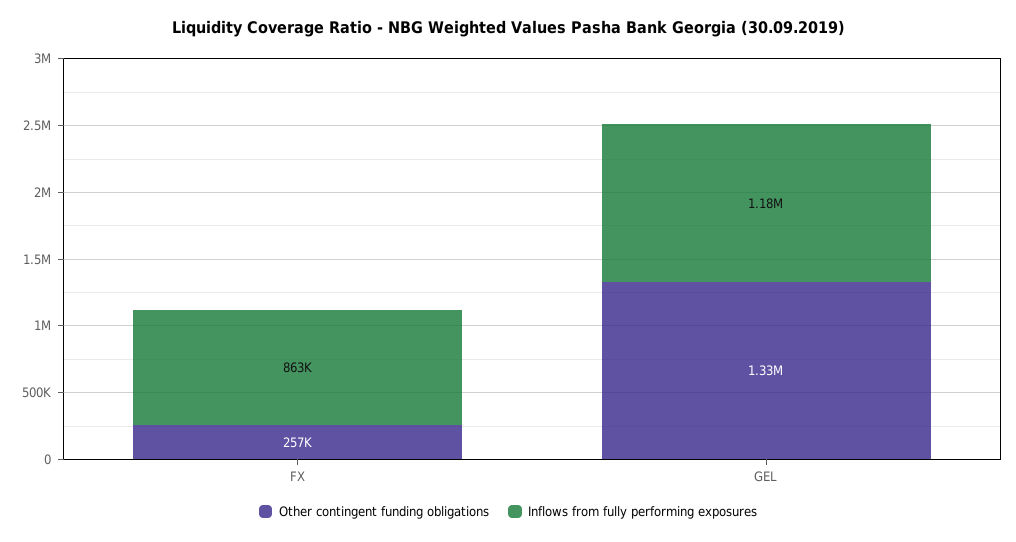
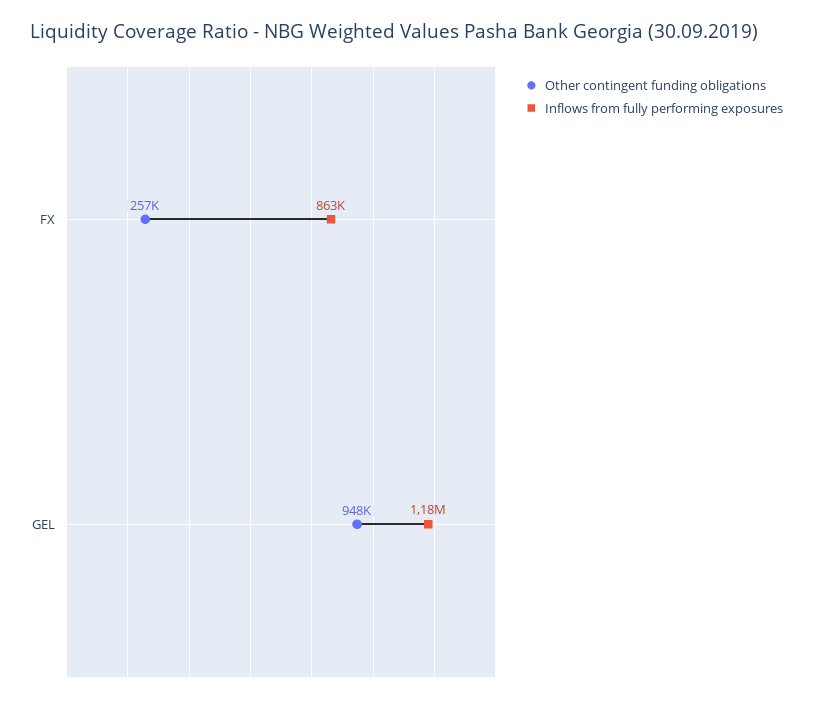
  {
    "Other contingent funding obligations": {
      "FX": 257000,
-     "GEL": 1330000
+     "GEL": 948000
    },
    "Inflows from fully performing exposures": {
      "FX": 863000,
      "GEL": 1180000
    }
  }

